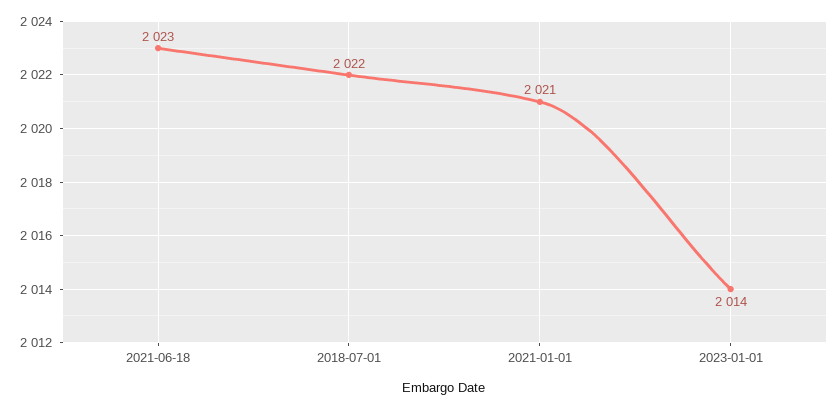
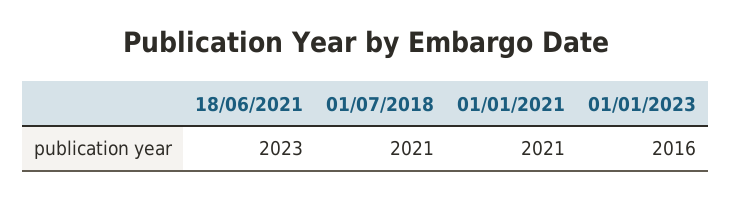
  {
    "2021-06-18": 2023,
-   "2018-07-01": 2022,
+   "2018-07-01": 2021,
    "2021-01-01": 2021,
-   "2023-01-01": 2014
+   "2023-01-01": 2016
  }

